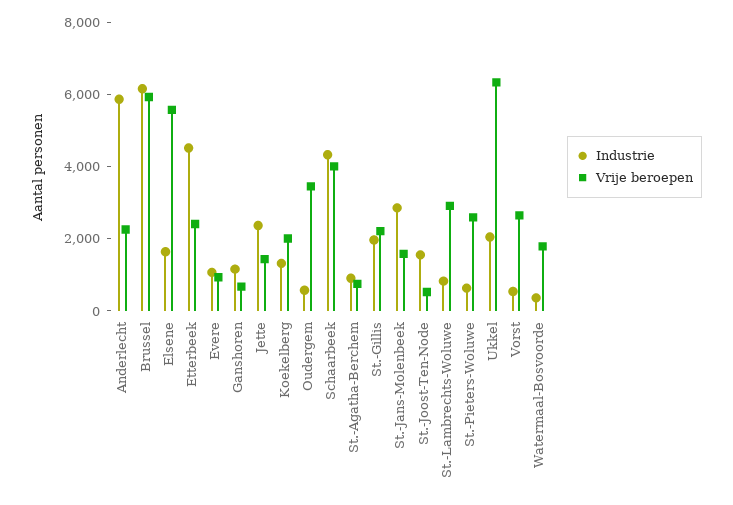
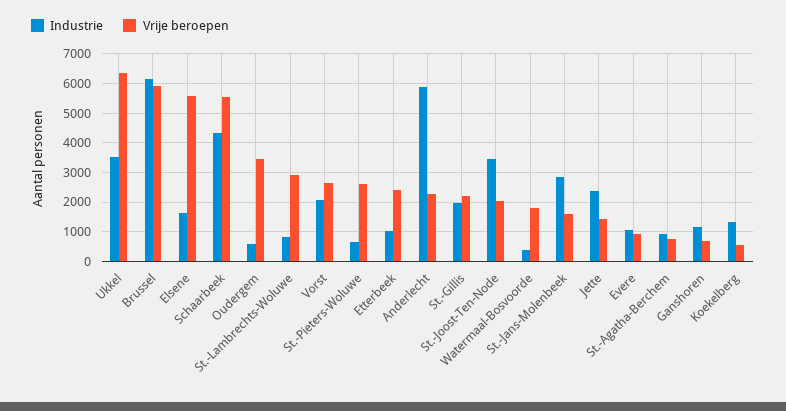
  {
    "Industrie": {
      "Anderlecht": 5750,
      "Brussel": 6250,
      "Elsene": 1750,
-     "Etterbeek": 4500,
+     "Etterbeek": 1000,
      "Evere": 1000,
      "Ganshoren": 1250,
      "Jette": 2250,
      "Koekelberg": 1250,
      "Oudergem": 500,
      "Schaarbeek": 4250,
      "St.-Agatha-Berchem": 1000,
      "St.-Gillis": 2000,
      "St.-Jans-Molenbeek": 2750,
-     "St.-Joost-Ten-Node": 1500,
+     "St.-Joost-Ten-Node": 3500,
      "St.-Lambrechts-Woluwe": 750,
      "St.-Pieters-Woluwe": 750,
-     "Ukkel": 2000,
+     "Ukkel": 3500,
-     "Vorst": 500,
+     "Vorst": 2000,
      "Watermaal-Bosvoorde": 250
    },
    "Vrije beroepen": {
      "Anderlecht": 2250,
      "Brussel": 6000,
      "Elsene": 5500,
      "Etterbeek": 2500,
      "Evere": 1000,
      "Ganshoren": 750,
      "Jette": 1500,
-     "Koekelberg": 2000,
+     "Koekelberg": 500,
      "Oudergem": 3500,
-     "Schaarbeek": 4000,
+     "Schaarbeek": 5500,
      "St.-Agatha-Berchem": 750,
      "St.-Gillis": 2250,
      "St.-Jans-Molenbeek": 1500,
-     "St.-Joost-Ten-Node": 500,
+     "St.-Joost-Ten-Node": 2000,
      "St.-Lambrechts-Woluwe": 3000,
      "St.-Pieters-Woluwe": 2500,
      "Ukkel": 6250,
      "Vorst": 2750,
      "Watermaal-Bosvoorde": 1750
    }
  }

